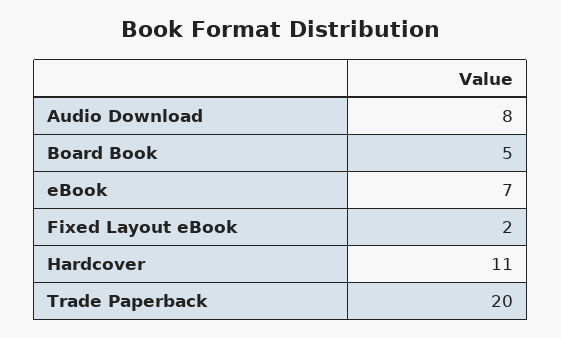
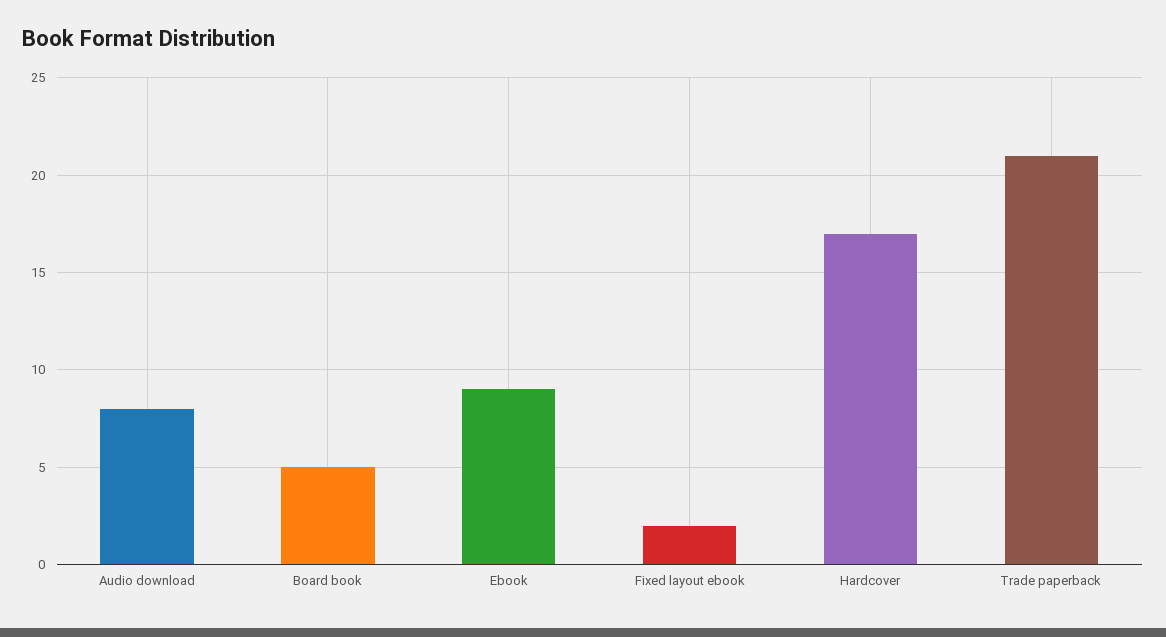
  {
    "Audio Download": 8,
    "Board Book": 5,
-   "eBook": 7,
+   "eBook": 9,
    "Fixed Layout eBook": 2,
-   "Hardcover": 11,
+   "Hardcover": 17,
-   "Trade Paperback": 20
+   "Trade Paperback": 21
  }

